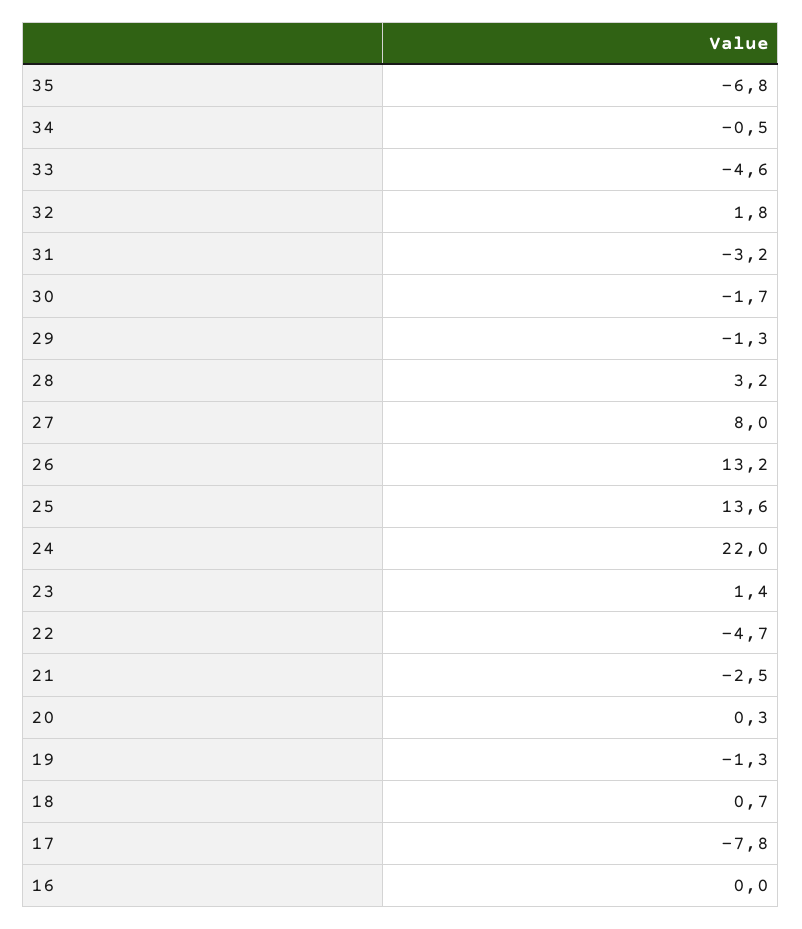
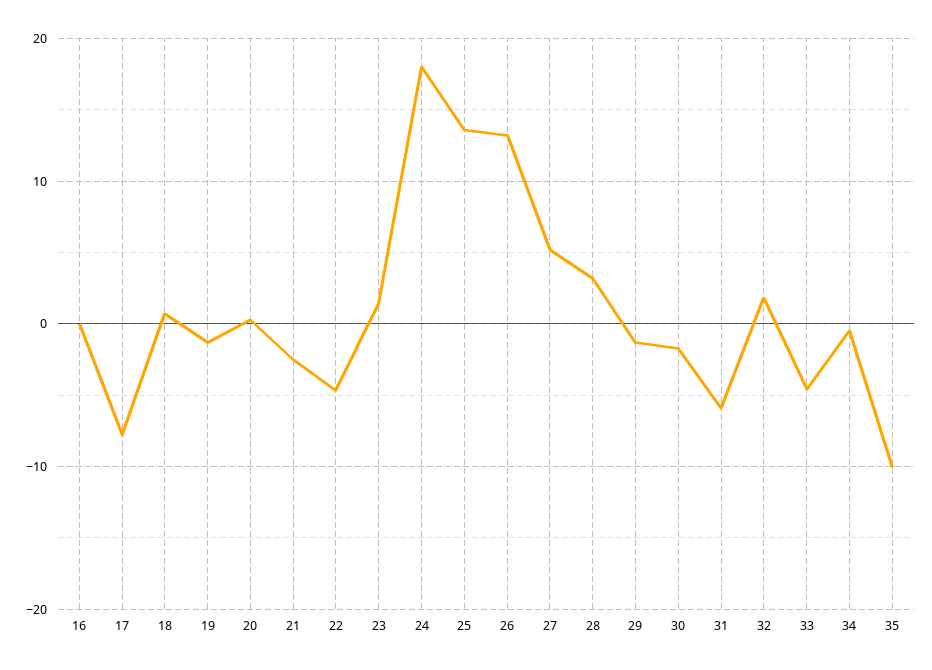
  {
-   "35": -6.8,
+   "35": -10,
    "34": -0.5,
    "33": -4.6,
    "32": 1.8,
-   "31": -3.2,
+   "31": -6,
    "30": -1.7,
    "29": -1.3,
    "28": 3.2,
-   "27": 8,
+   "27": 5,
    "26": 13.2,
    "25": 13.6,
-   "24": 22,
+   "24": 18,
    "23": 1.4,
    "22": -4.7,
    "21": -2.5,
    "20": 0.3,
    "19": -1.3,
    "18": 0.7,
    "17": -7.8,
    "16": 0
  }

